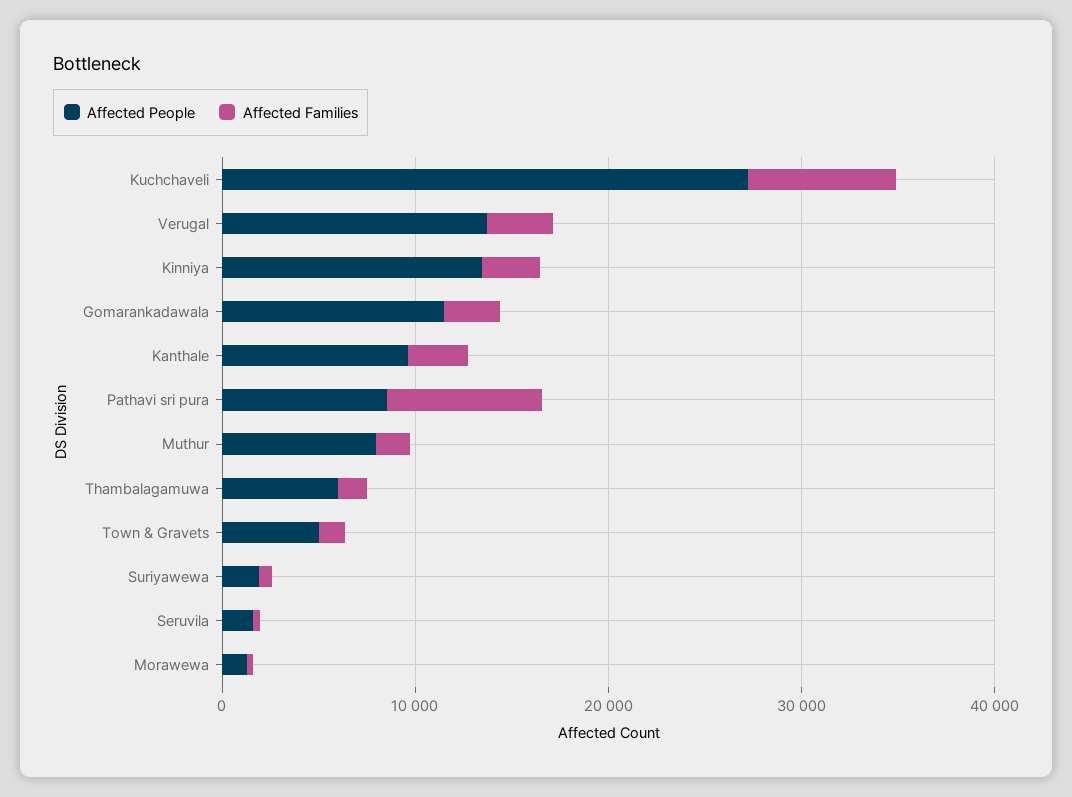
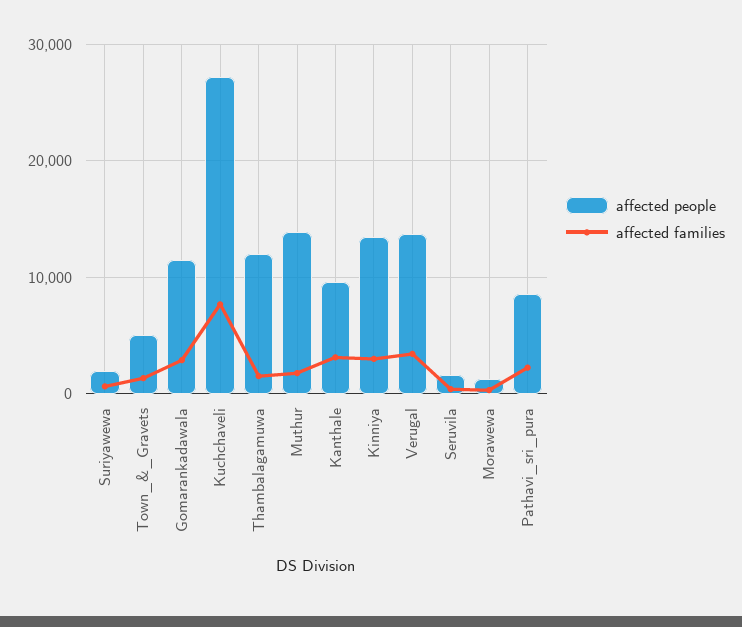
  {
    "Affected People": {
      "Kuchchaveli": 27000,
      "Verugal": 14000,
      "Kinniya": 13000,
      "Gomarankadawala": 12000,
      "Kanthale": 10000,
      "Pathavi sri pura": 9000,
-     "Muthur": 8000,
+     "Muthur": 14000,
-     "Thambalagamuwa": 6000,
+     "Thambalagamuwa": 12000,
      "Town & Gravets": 5000,
      "Suriyawewa": 2000,
      "Seruvila": 2000,
      "Morawewa": 1000
    },
    "Affected Families": {
      "Kuchchaveli": 8000,
      "Verugal": 3000,
      "Kinniya": 3000,
      "Gomarankadawala": 3000,
      "Kanthale": 3000,
-     "Pathavi sri pura": 8000,
+     "Pathavi sri pura": 2000,
      "Muthur": 2000,
      "Thambalagamuwa": 2000,
      "Town & Gravets": 1000,
      "Suriyawewa": 1000,
      "Seruvila": 0,
      "Morawewa": 0
    }
  }

